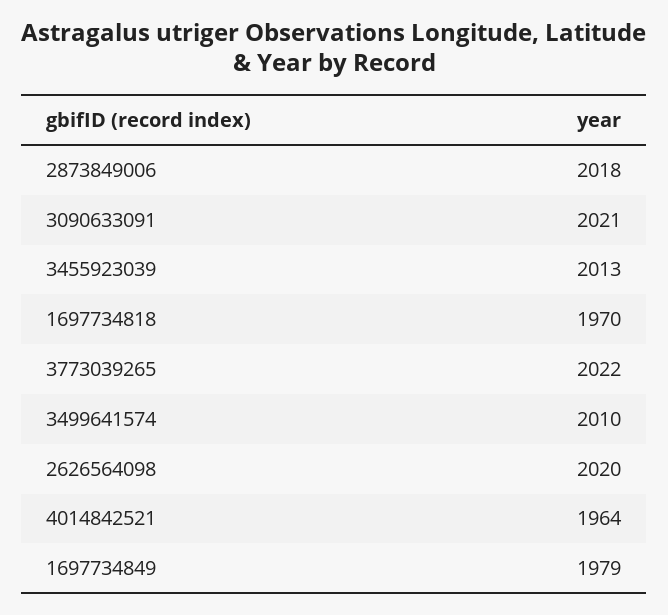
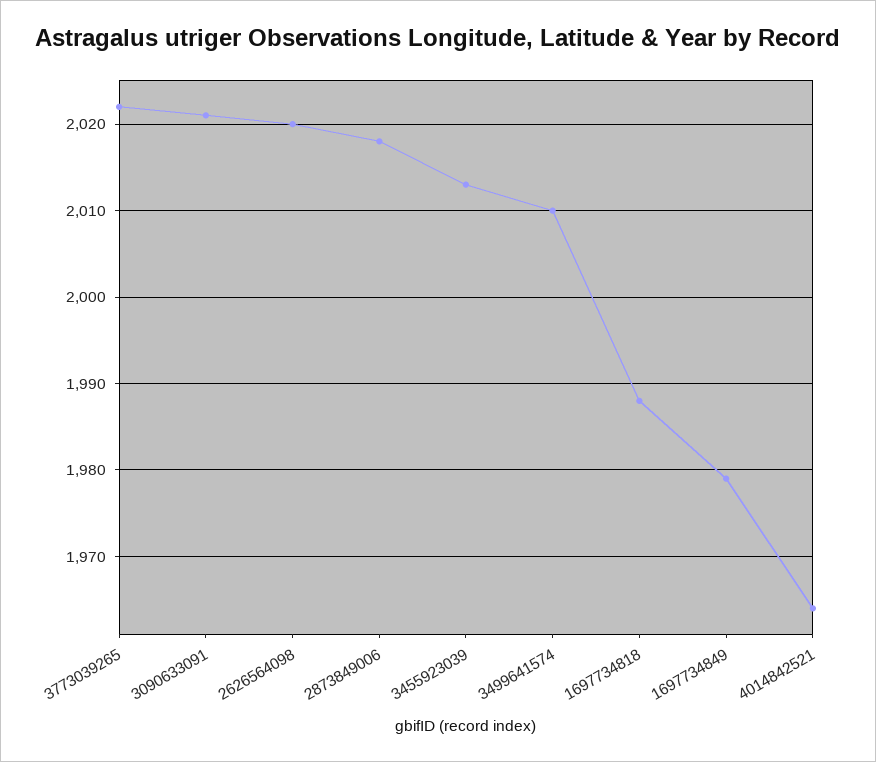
  {
    "2873849006": 2018,
    "3090633091": 2021,
    "3455923039": 2013,
-   "1697734818": 1970,
+   "1697734818": 1988,
    "3773039265": 2022,
    "3499641574": 2010,
    "2626564098": 2020,
    "4014842521": 1964,
    "1697734849": 1979
  }

